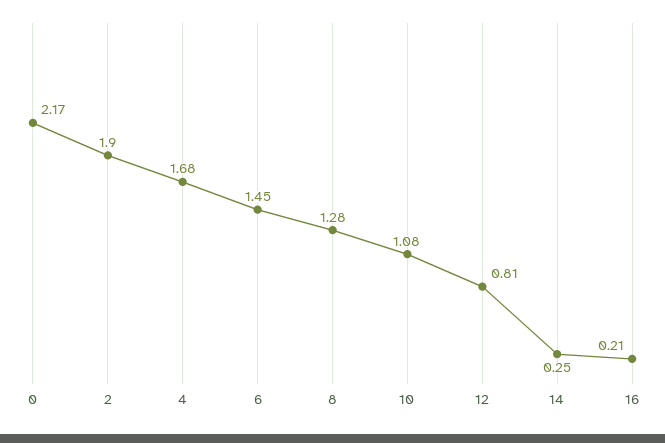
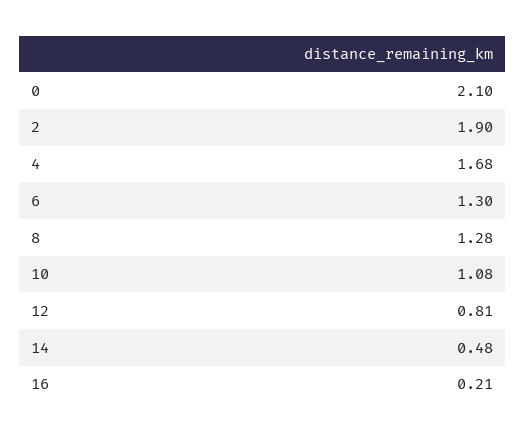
  {
-   "0": 2.17,
+   "0": 2.1,
    "2": 1.9,
    "4": 1.68,
-   "6": 1.45,
+   "6": 1.3,
    "8": 1.28,
    "10": 1.08,
    "12": 0.81,
-   "14": 0.25,
+   "14": 0.48,
    "16": 0.21
  }

